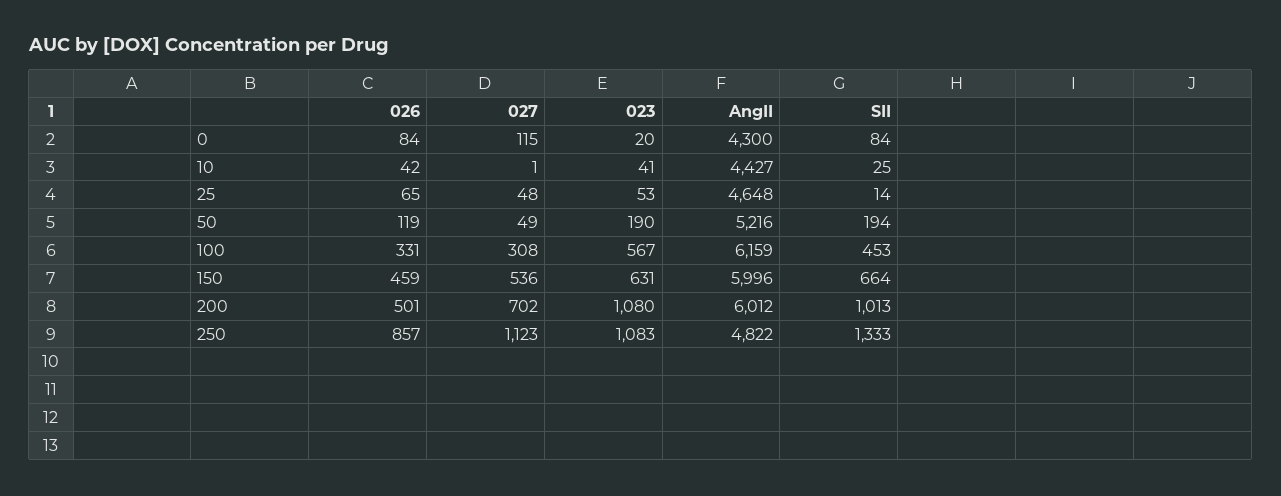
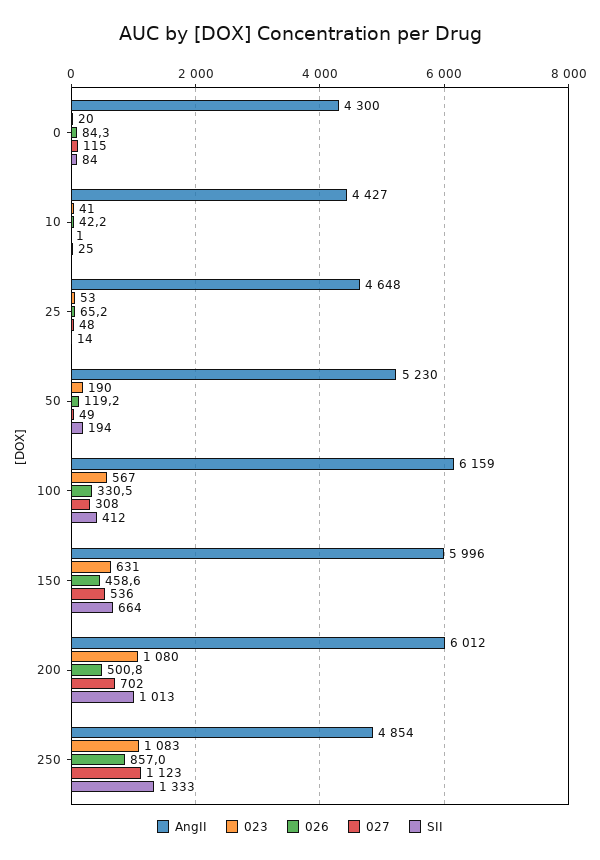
  {
    "026": {
      "0": 84.3,
      "10": 42.2,
      "25": 65.2,
      "50": 119.2,
      "100": 330.5,
      "150": 458.6,
      "200": 500.8,
      "250": 857
    },
    "027": {
      "0": 115,
      "10": 1,
      "25": 48,
      "50": 49,
      "100": 308,
      "150": 536,
      "200": 702,
      "250": 1123
    },
    "023": {
      "0": 20,
      "10": 41,
      "25": 53,
      "50": 190,
      "100": 567,
      "150": 631,
      "200": 1080,
      "250": 1083
    },
    "AngII": {
      "0": 4300,
      "10": 4427,
      "25": 4648,
-     "50": 5216,
+     "50": 5230,
      "100": 6159,
      "150": 5996,
      "200": 6012,
-     "250": 4822
+     "250": 4854
    },
    "SII": {
      "0": 84,
      "10": 25,
      "25": 14,
      "50": 194,
-     "100": 453,
+     "100": 412,
      "150": 664,
      "200": 1013,
      "250": 1333
    }
  }

